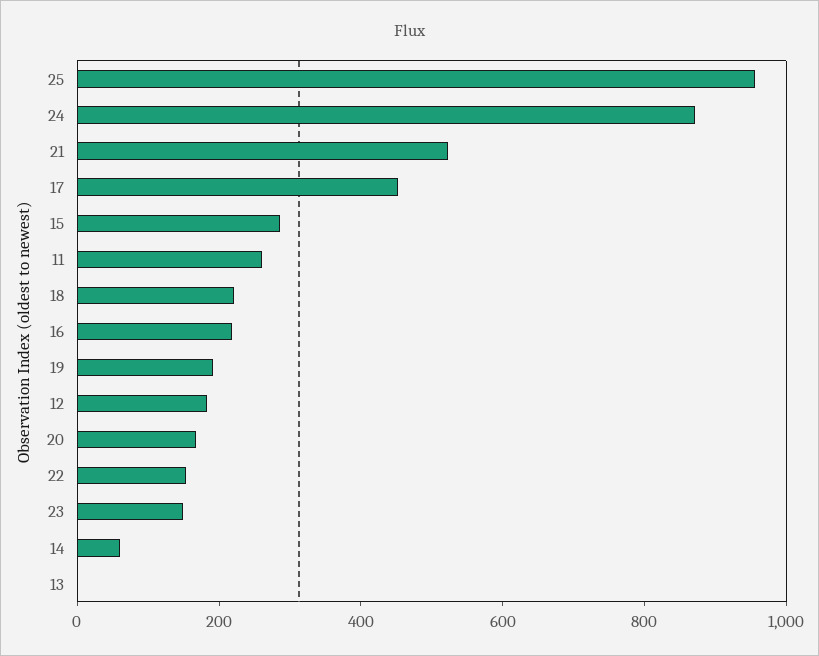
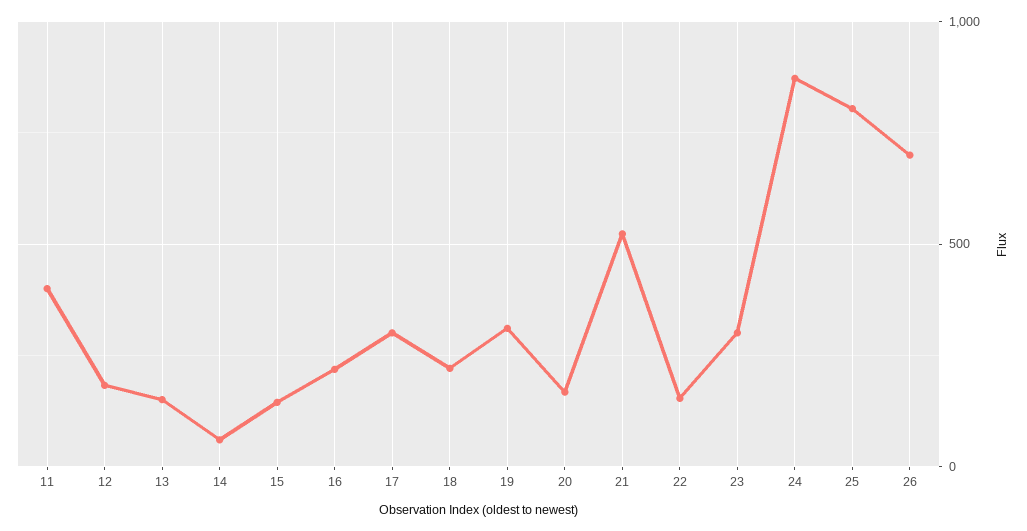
  {
-   "25": 950,
+   "25": 800,
    "24": 850,
    "21": 500,
-   "17": 450,
+   "17": 300,
-   "15": 300,
+   "15": 150,
-   "11": 250,
+   "11": 400,
    "18": 200,
    "16": 200,
-   "19": 200,
+   "19": 300,
    "12": 200,
    "20": 150,
    "22": 150,
-   "23": 150,
+   "23": 300,
    "14": 50,
-   "13": 0
+   "13": 150,
+   "26": 700
  }

